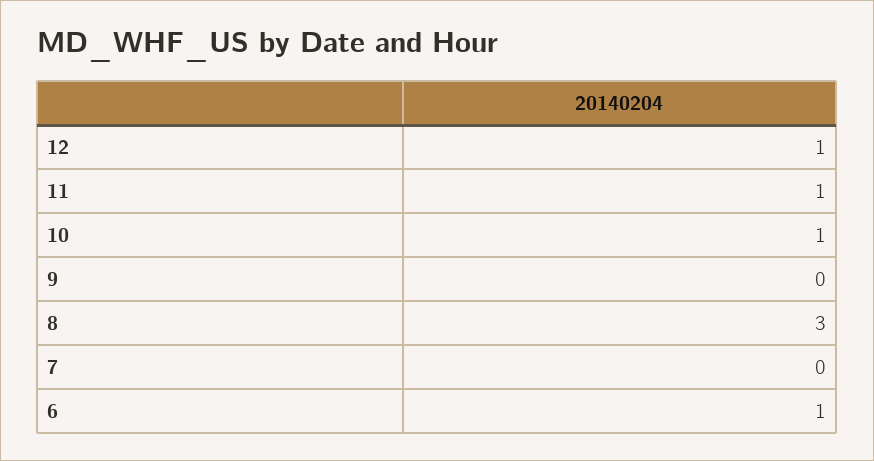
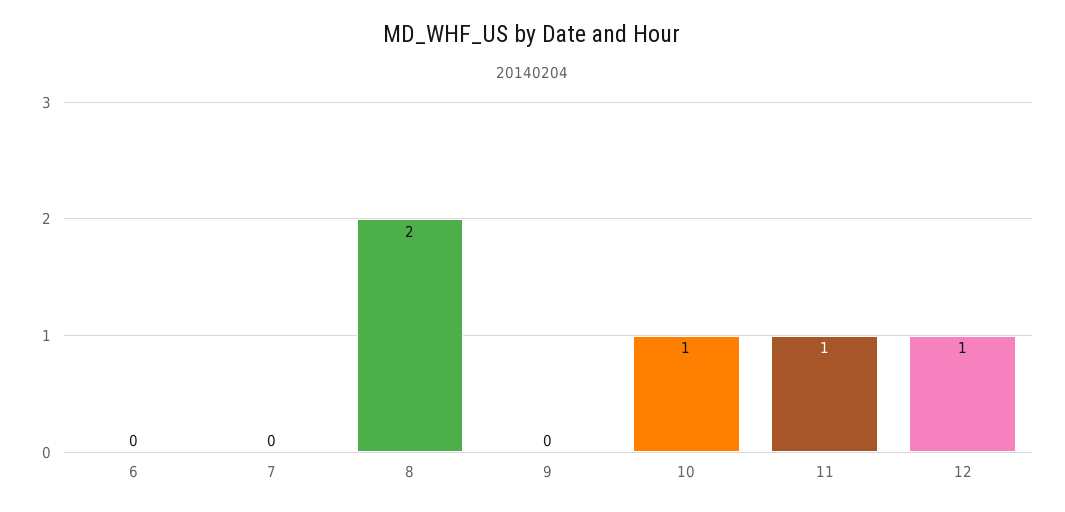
  {
    "12": 1,
    "11": 1,
    "10": 1,
    "9": 0,
-   "8": 3,
+   "8": 2,
    "7": 0,
-   "6": 1
+   "6": 0
  }

